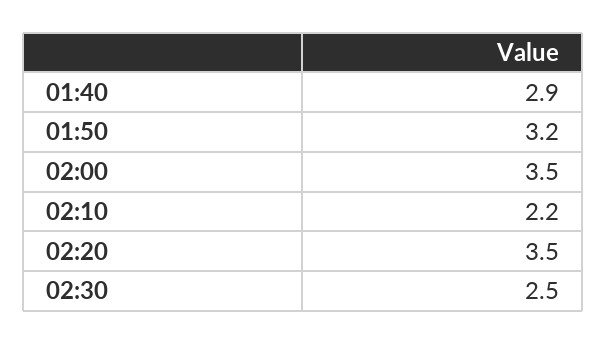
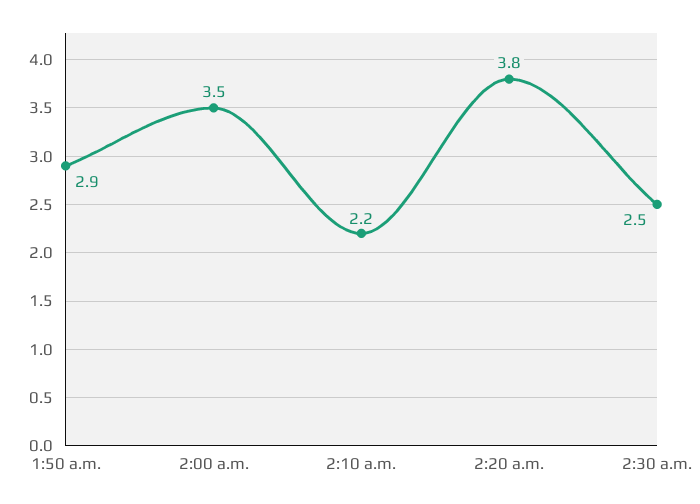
  {
-   "01:40": 2.9,
-   "01:50": 3.2,
+   "01:50": 2.9,
    "02:00": 3.5,
    "02:10": 2.2,
-   "02:20": 3.5,
+   "02:20": 3.8,
    "02:30": 2.5
  }

